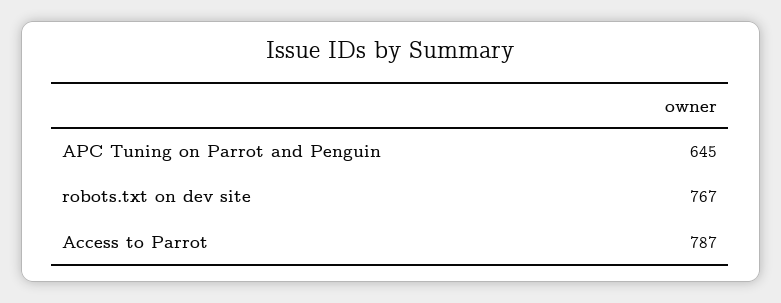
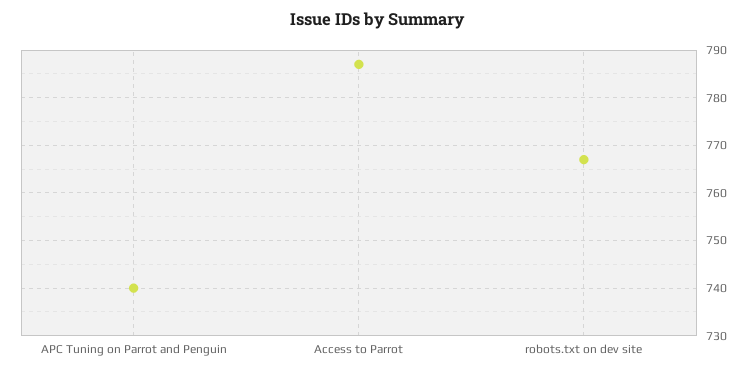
  {
-   "APC Tuning on Parrot and Penguin": 645,
+   "APC Tuning on Parrot and Penguin": 740,
    "robots.txt on dev site": 767,
    "Access to Parrot": 787
  }

